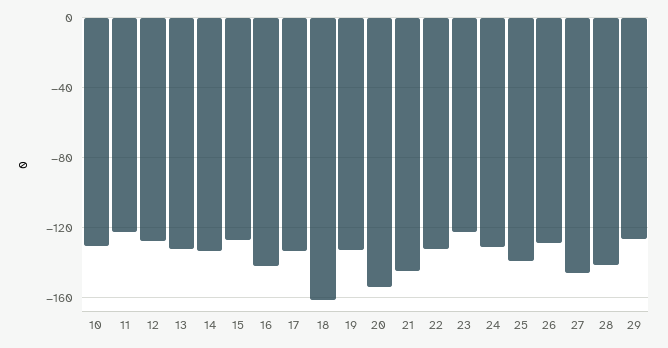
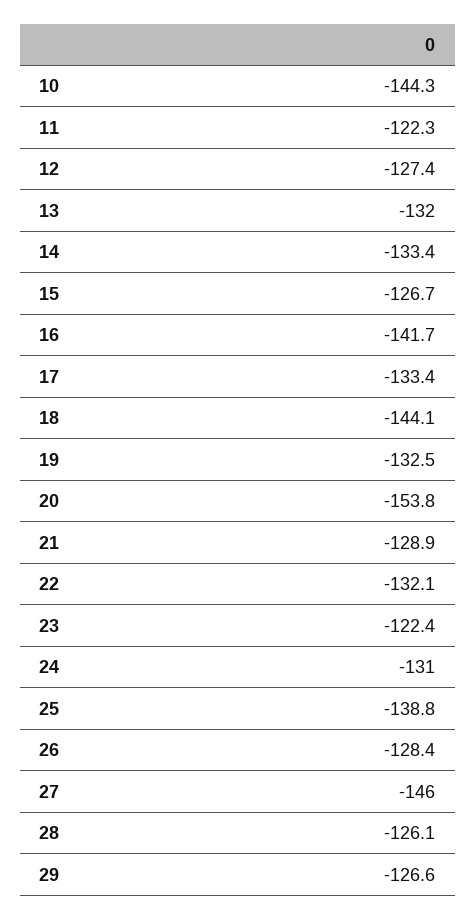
  {
-   "10": -130,
+   "10": -144.3,
    "11": -122.3,
    "12": -127.4,
    "13": -132,
    "14": -133.4,
    "15": -126.7,
    "16": -141.7,
    "17": -133.4,
-   "18": -160,
+   "18": -144.1,
    "19": -132.5,
    "20": -153.8,
-   "21": -145,
+   "21": -128.9,
    "22": -132.1,
    "23": -122.4,
    "24": -131,
    "25": -138.8,
    "26": -128.4,
    "27": -146,
-   "28": -140,
+   "28": -126.1,
    "29": -126.6
  }

